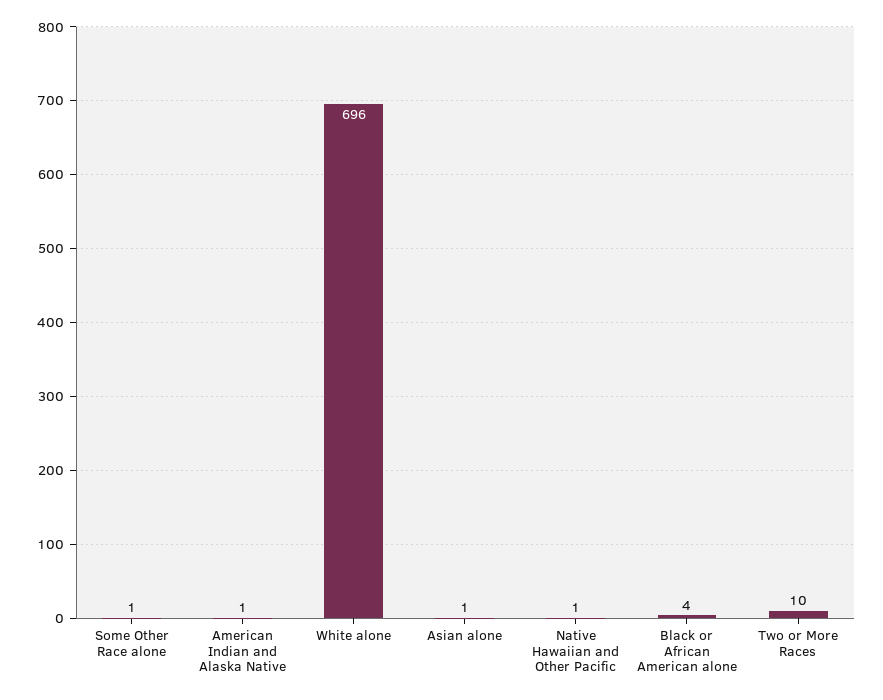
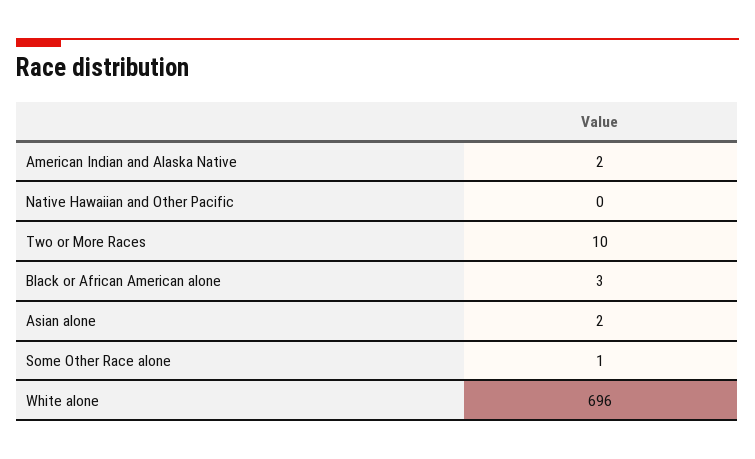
  {
    "Some Other Race alone": 1,
-   "American Indian and Alaska Native": 1,
+   "American Indian and Alaska Native": 2,
    "White alone": 696,
-   "Asian alone": 1,
+   "Asian alone": 2,
-   "Native Hawaiian and Other Pacific": 1,
+   "Native Hawaiian and Other Pacific": 0,
-   "Black or African American alone": 4,
+   "Black or African American alone": 3,
    "Two or More Races": 10
  }

